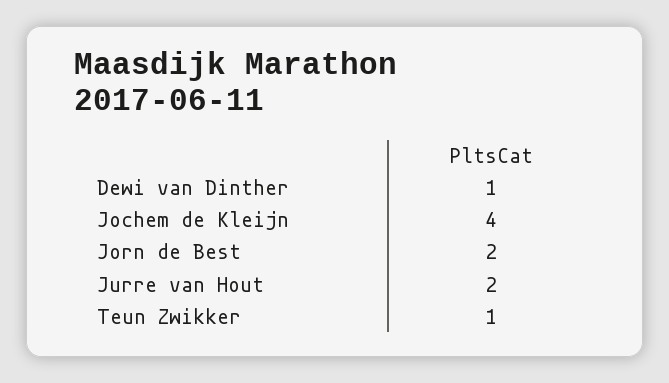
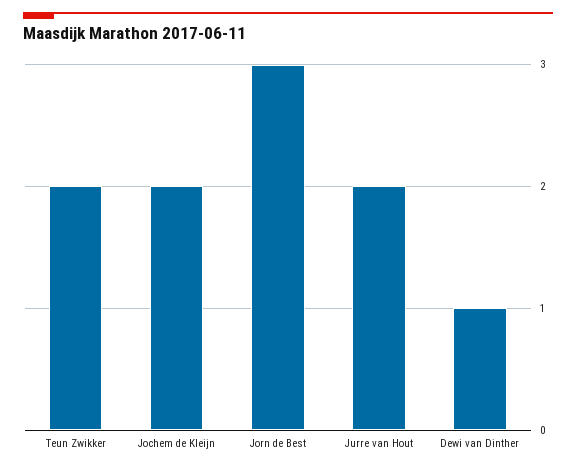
  {
    "Dewi van Dinther": 1,
-   "Jochem de Kleijn": 4,
+   "Jochem de Kleijn": 2,
-   "Jorn de Best": 2,
+   "Jorn de Best": 3,
    "Jurre van Hout": 2,
-   "Teun Zwikker": 1
+   "Teun Zwikker": 2
  }

